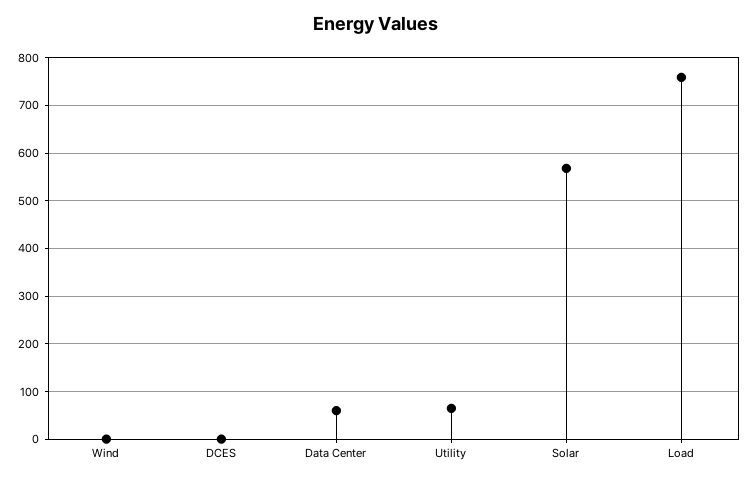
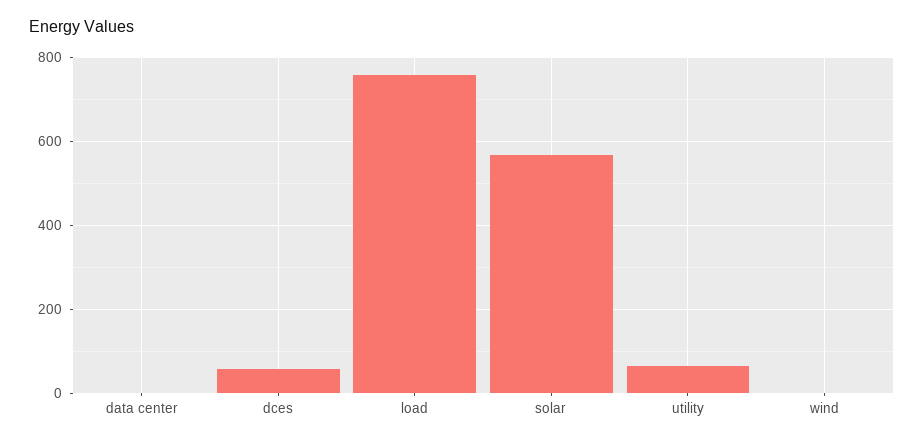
  {
    "Wind": 0,
-   "DCES": 0,
+   "DCES": 60,
-   "Data Center": 60,
+   "Data Center": 0,
    "Utility": 60,
    "Solar": 560,
    "Load": 760
  }

